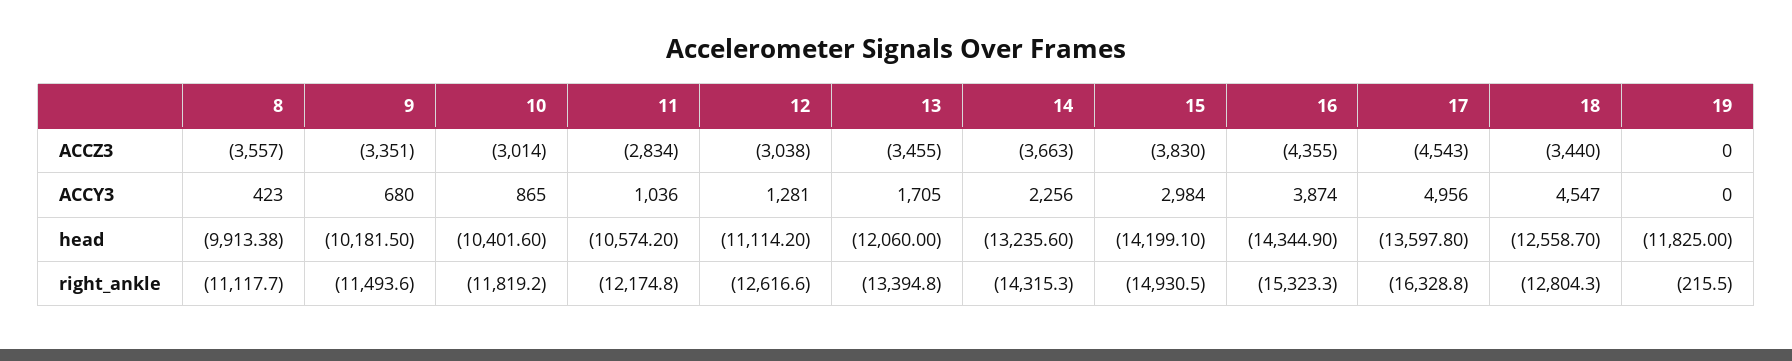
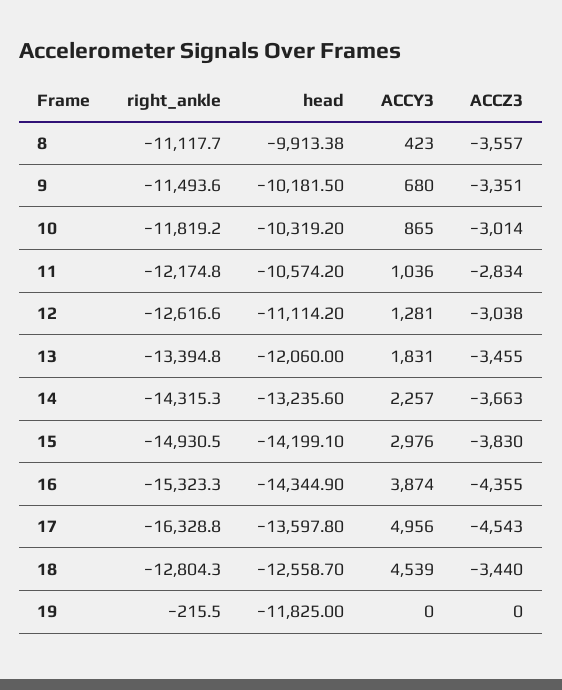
  {
    "8": {
      "ACCZ3": -3557,
      "ACCY3": 423,
      "head": -9913.38,
      "right_ankle": -11117.7
    },
    "9": {
      "ACCZ3": -3351,
      "ACCY3": 680,
      "head": -10181.5,
      "right_ankle": -11493.6
    },
    "10": {
      "ACCZ3": -3014,
      "ACCY3": 865,
-     "head": -10401.6,
+     "head": -10319.2,
      "right_ankle": -11819.2
    },
    "11": {
      "ACCZ3": -2834,
      "ACCY3": 1036,
      "head": -10574.2,
      "right_ankle": -12174.8
    },
    "12": {
      "ACCZ3": -3038,
      "ACCY3": 1281,
      "head": -11114.2,
      "right_ankle": -12616.6
    },
    "13": {
      "ACCZ3": -3455,
-     "ACCY3": 1705,
+     "ACCY3": 1831,
      "head": -12060,
      "right_ankle": -13394.8
    },
    "14": {
      "ACCZ3": -3663,
-     "ACCY3": 2256,
+     "ACCY3": 2257,
      "head": -13235.6,
      "right_ankle": -14315.3
    },
    "15": {
      "ACCZ3": -3830,
-     "ACCY3": 2984,
+     "ACCY3": 2976,
      "head": -14199.1,
      "right_ankle": -14930.5
    },
    "16": {
      "ACCZ3": -4355,
      "ACCY3": 3874,
      "head": -14344.9,
      "right_ankle": -15323.3
    },
    "17": {
      "ACCZ3": -4543,
      "ACCY3": 4956,
      "head": -13597.8,
      "right_ankle": -16328.8
    },
    "18": {
      "ACCZ3": -3440,
-     "ACCY3": 4547,
+     "ACCY3": 4539,
      "head": -12558.7,
      "right_ankle": -12804.3
    },
    "19": {
      "ACCZ3": 0,
      "ACCY3": 0,
      "head": -11825,
      "right_ankle": -215.5
    }
  }

